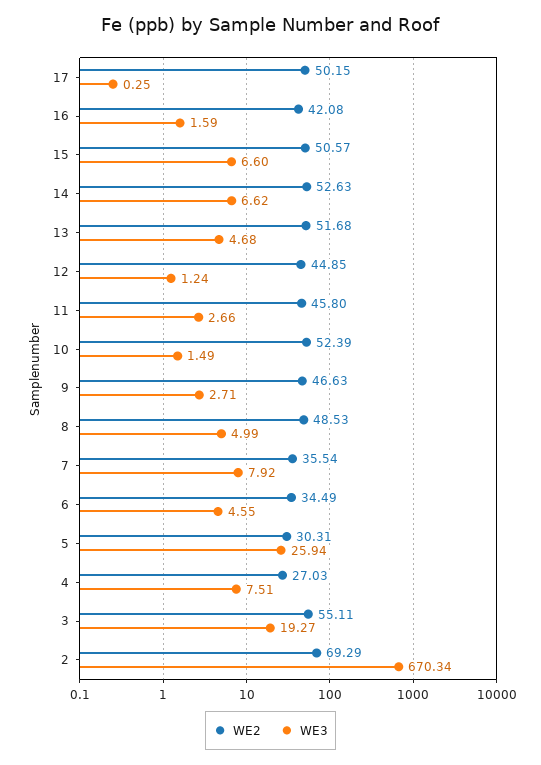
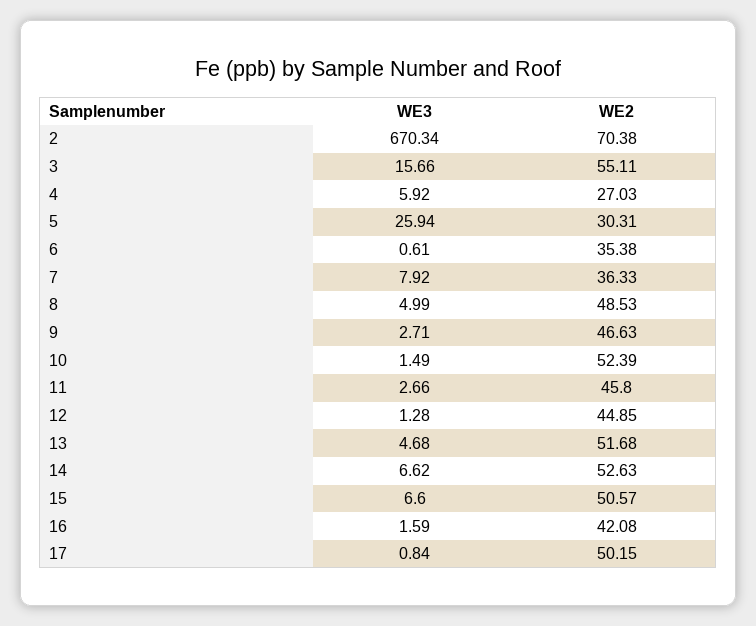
  {
    "WE2": {
      "17": 50.15,
      "16": 42.08,
      "15": 50.57,
      "14": 52.63,
      "13": 51.68,
      "12": 44.85,
      "11": 45.8,
      "10": 52.39,
      "9": 46.63,
      "8": 48.53,
-     "7": 35.54,
+     "7": 36.33,
-     "6": 34.49,
+     "6": 35.38,
      "5": 30.31,
      "4": 27.03,
      "3": 55.11,
-     "2": 69.29
+     "2": 70.38
    },
    "WE3": {
-     "17": 0.25,
+     "17": 0.84,
      "16": 1.59,
      "15": 6.6,
      "14": 6.62,
      "13": 4.68,
-     "12": 1.24,
+     "12": 1.28,
      "11": 2.66,
      "10": 1.49,
      "9": 2.71,
      "8": 4.99,
      "7": 7.92,
-     "6": 4.55,
+     "6": 0.61,
      "5": 25.94,
-     "4": 7.51,
+     "4": 5.92,
-     "3": 19.27,
+     "3": 15.66,
      "2": 670.34
    }
  }

